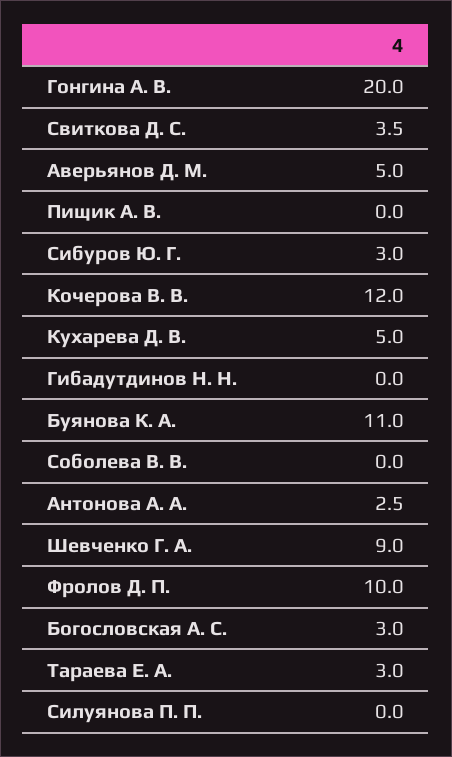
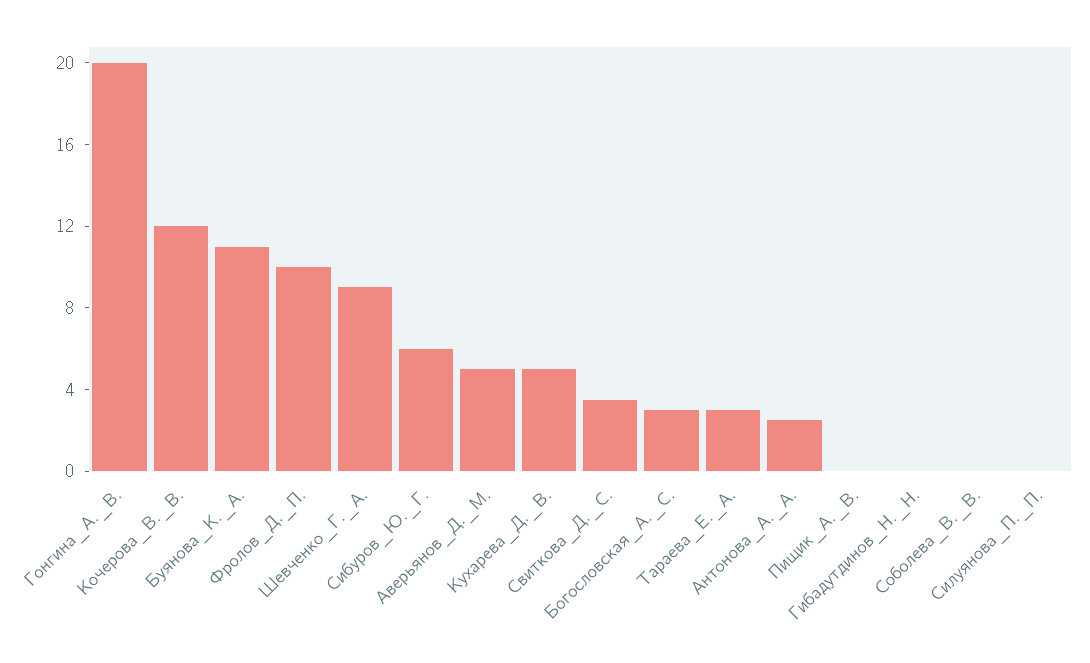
  {
    "Гонгина А. В.": 20,
    "Свиткова Д. С.": 3.5,
    "Аверьянов Д. М.": 5,
    "Пищик А. В.": 0,
-   "Сибуров Ю. Г.": 3,
+   "Сибуров Ю. Г.": 6,
    "Кочерова В. В.": 12,
    "Кухарева Д. В.": 5,
    "Гибадутдинов Н. Н.": 0,
    "Буянова К. А.": 11,
    "Соболева В. В.": 0,
    "Антонова А. А.": 2.5,
    "Шевченко Г. А.": 9,
    "Фролов Д. П.": 10,
    "Богословская А. С.": 3,
    "Тараева Е. А.": 3,
    "Силуянова П. П.": 0
  }

